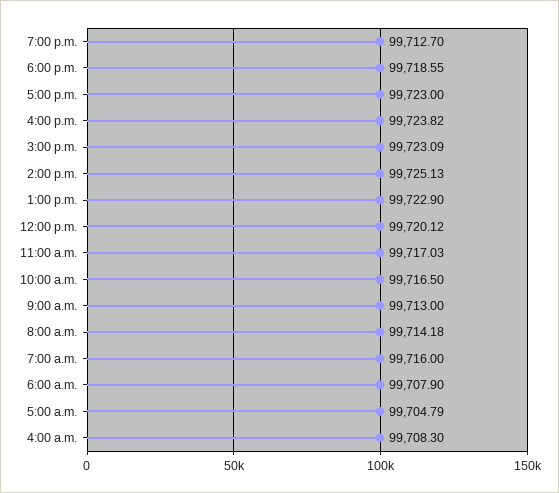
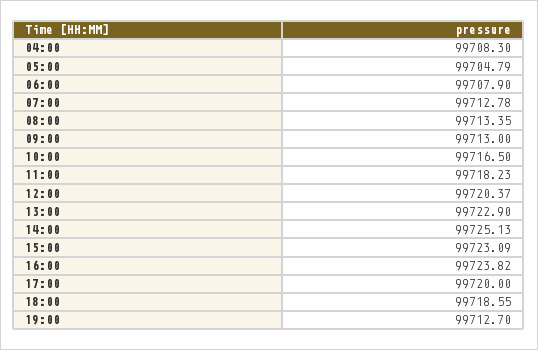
  {
    "7:00 p.m.": 99712.7,
    "6:00 p.m.": 99718.55,
-   "5:00 p.m.": 99723,
+   "5:00 p.m.": 99720,
    "4:00 p.m.": 99723.82,
    "3:00 p.m.": 99723.09,
    "2:00 p.m.": 99725.13,
    "1:00 p.m.": 99722.9,
-   "12:00 p.m.": 99720.12,
+   "12:00 p.m.": 99720.37,
-   "11:00 a.m.": 99717.03,
+   "11:00 a.m.": 99718.23,
    "10:00 a.m.": 99716.5,
    "9:00 a.m.": 99713,
-   "8:00 a.m.": 99714.18,
+   "8:00 a.m.": 99713.35,
-   "7:00 a.m.": 99716,
+   "7:00 a.m.": 99712.78,
    "6:00 a.m.": 99707.9,
    "5:00 a.m.": 99704.79,
    "4:00 a.m.": 99708.3
  }

